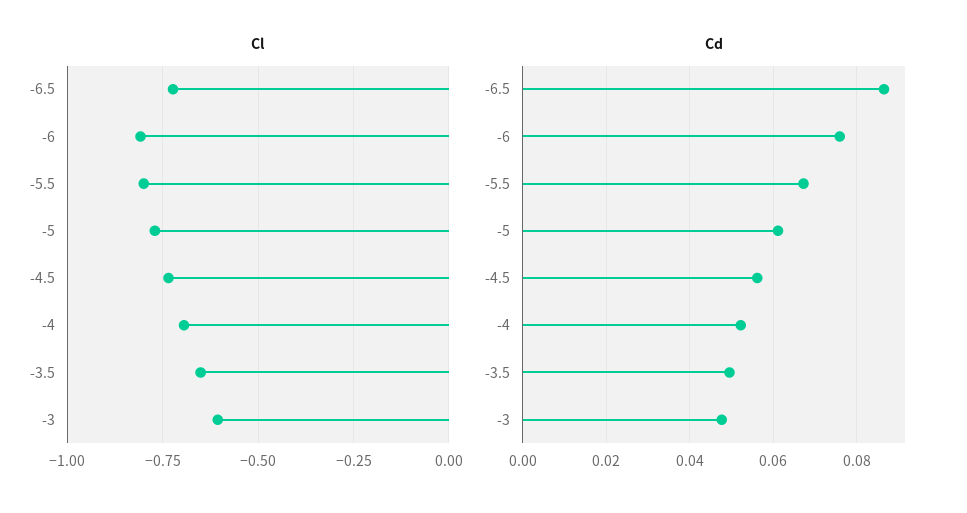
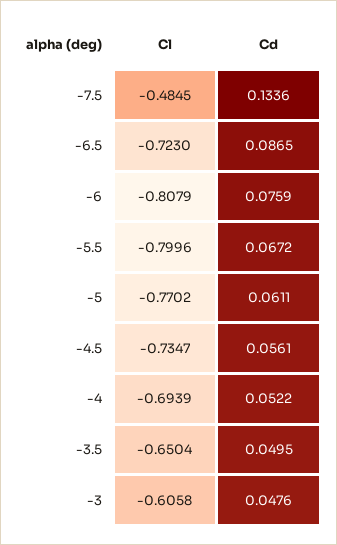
  {
    "Cl": {
      "-6.5": -0.723,
      "-6": -0.8079,
      "-5.5": -0.7996,
      "-5": -0.7702,
      "-4.5": -0.7347,
      "-4": -0.6939,
      "-3.5": -0.6504,
-     "-3": -0.6058
+     "-3": -0.6058,
+     "-7.5": -0.4845
    },
    "Cd": {
      "-6.5": 0.0865,
      "-6": 0.0759,
      "-5.5": 0.0672,
      "-5": 0.0611,
      "-4.5": 0.0561,
      "-4": 0.0522,
      "-3.5": 0.0495,
-     "-3": 0.0476
+     "-3": 0.0476,
+     "-7.5": 0.1336
    }
  }

